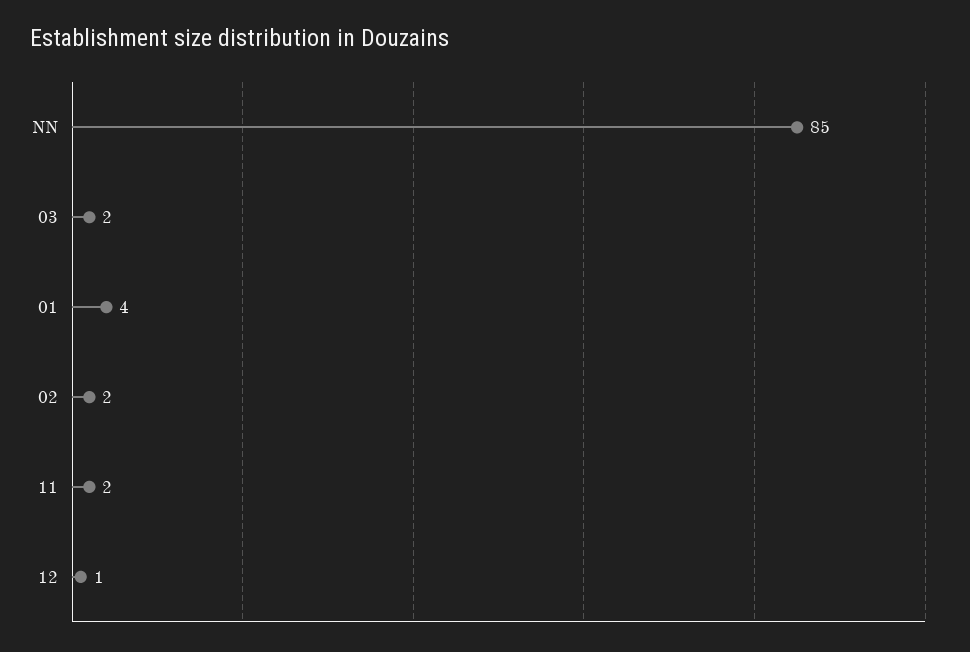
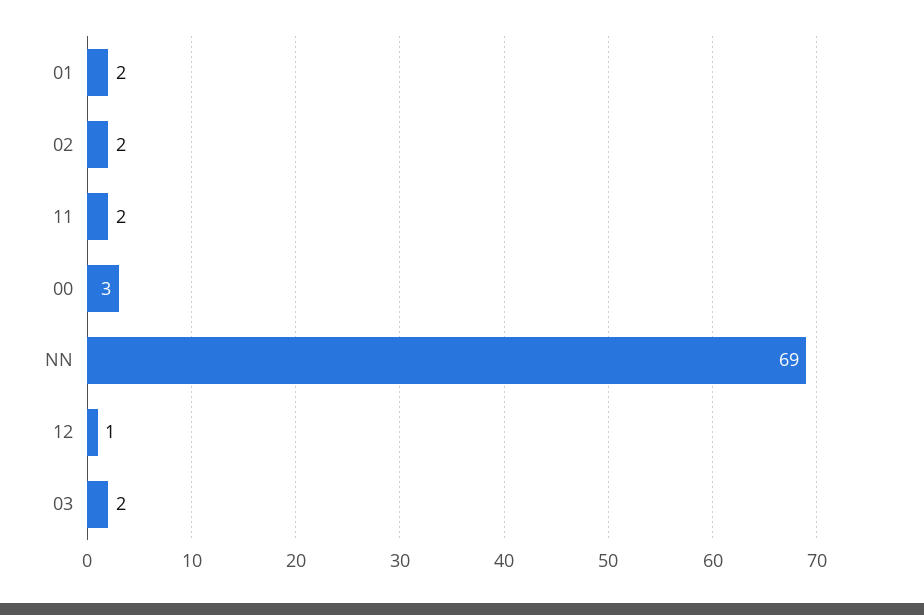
  {
-   "NN": 85,
+   "NN": 69,
    "03": 2,
-   "01": 4,
+   "01": 2,
    "02": 2,
    "11": 2,
-   "12": 1
+   "12": 1,
+   "00": 3
  }

